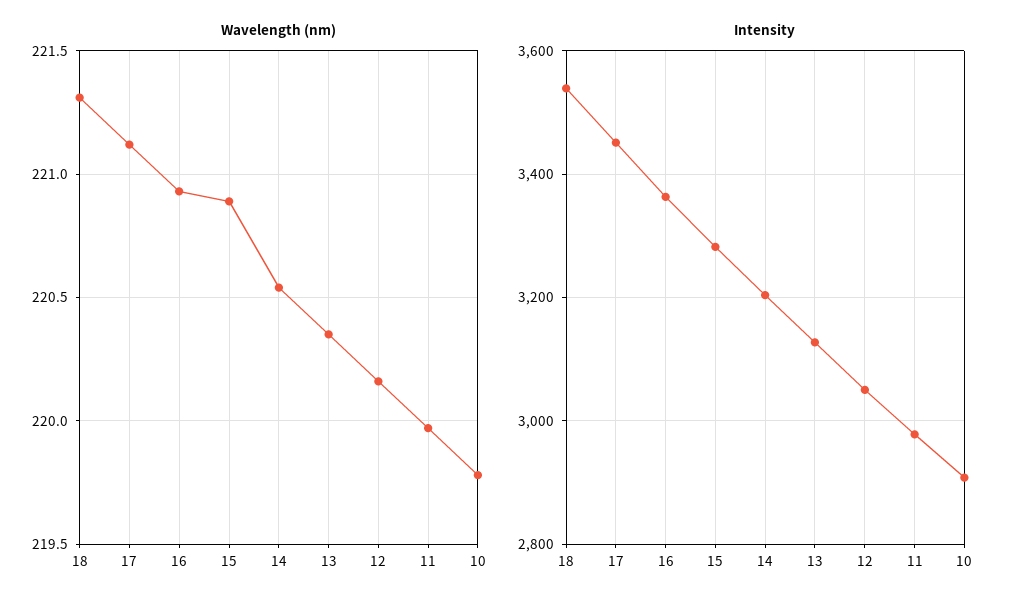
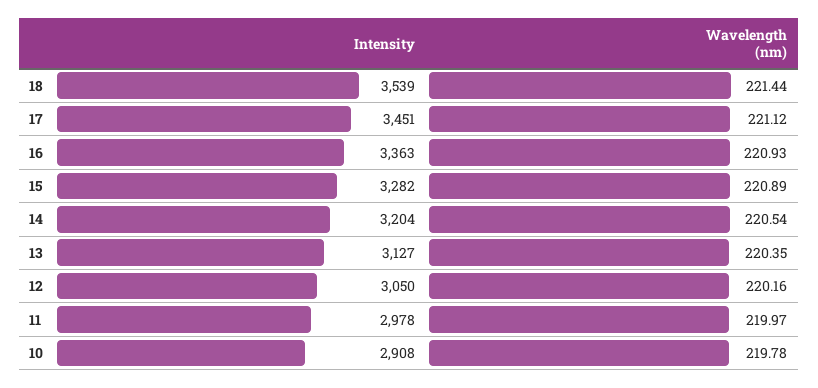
  {
    "Wavelength (nm)": {
-     "18": 221.3,
+     "18": 221.44,
      "17": 221.12,
      "16": 220.93,
      "15": 220.89,
      "14": 220.54,
      "13": 220.35,
      "12": 220.16,
      "11": 219.97,
      "10": 219.78
    },
    "Intensity": {
      "18": 3539,
      "17": 3451,
      "16": 3363,
      "15": 3282,
      "14": 3204,
      "13": 3127,
      "12": 3050,
      "11": 2978,
      "10": 2908
    }
  }

